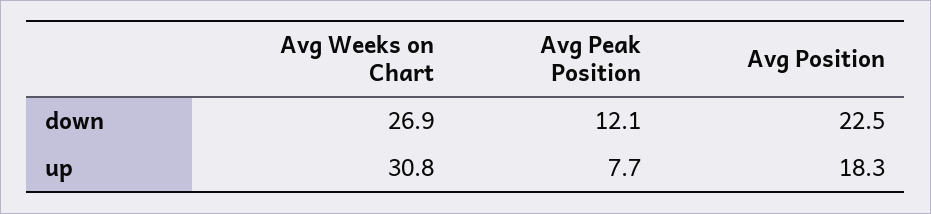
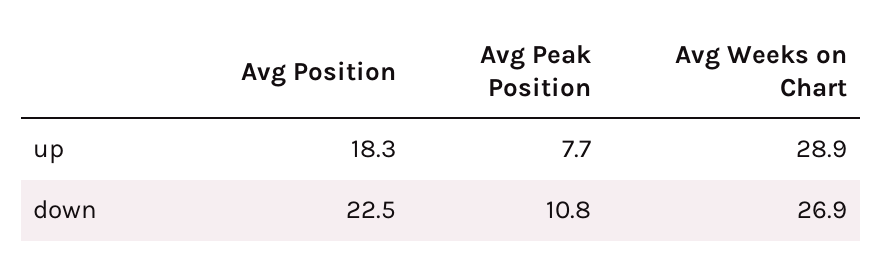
  {
    "Avg Weeks on Chart": {
      "down": 26.9,
-     "up": 30.8
+     "up": 28.9
    },
    "Avg Peak Position": {
-     "down": 12.1,
+     "down": 10.8,
      "up": 7.7
    },
    "Avg Position": {
      "down": 22.5,
      "up": 18.3
    }
  }

